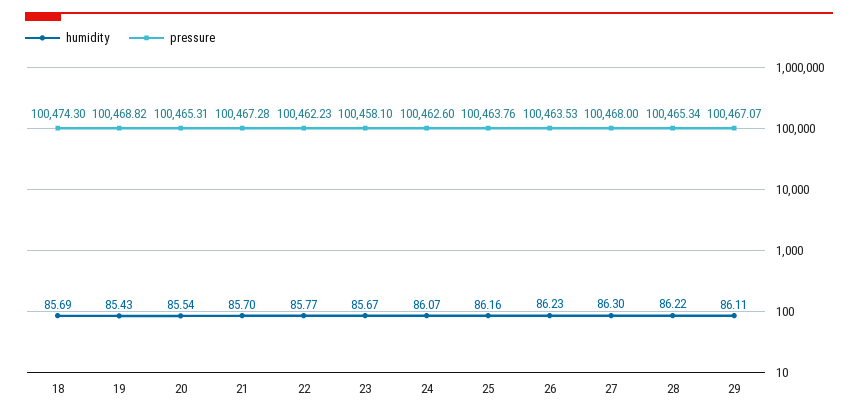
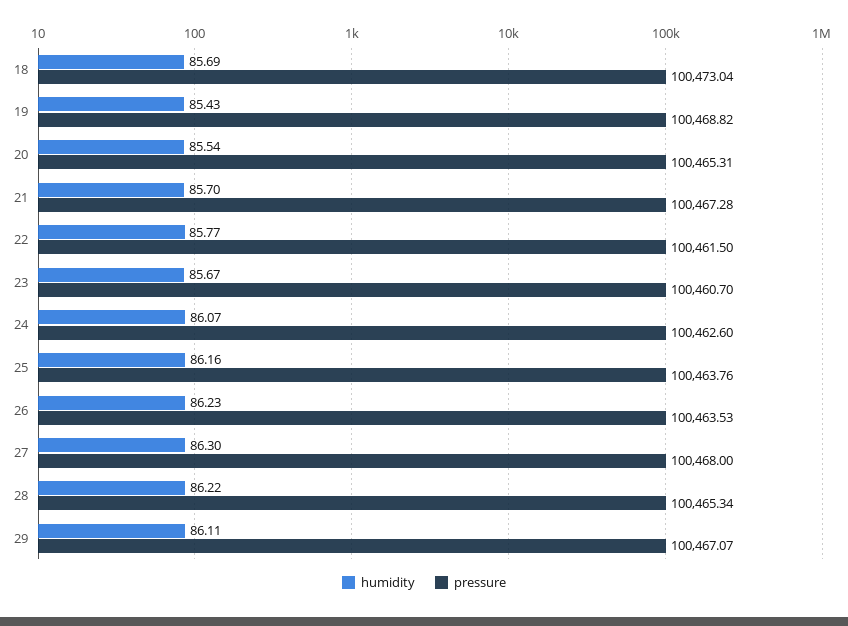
  {
    "humidity": {
      "18": 85.69,
      "19": 85.43,
      "20": 85.54,
      "21": 85.7,
      "22": 85.77,
      "23": 85.67,
      "24": 86.07,
      "25": 86.16,
      "26": 86.23,
      "27": 86.3,
      "28": 86.22,
      "29": 86.11
    },
    "pressure": {
-     "18": 100474.3,
+     "18": 100473.04,
      "19": 100468.82,
      "20": 100465.31,
      "21": 100467.28,
-     "22": 100462.23,
+     "22": 100461.5,
-     "23": 100458.1,
+     "23": 100460.7,
      "24": 100462.6,
      "25": 100463.76,
      "26": 100463.53,
      "27": 100468,
      "28": 100465.34,
      "29": 100467.07
    }
  }

